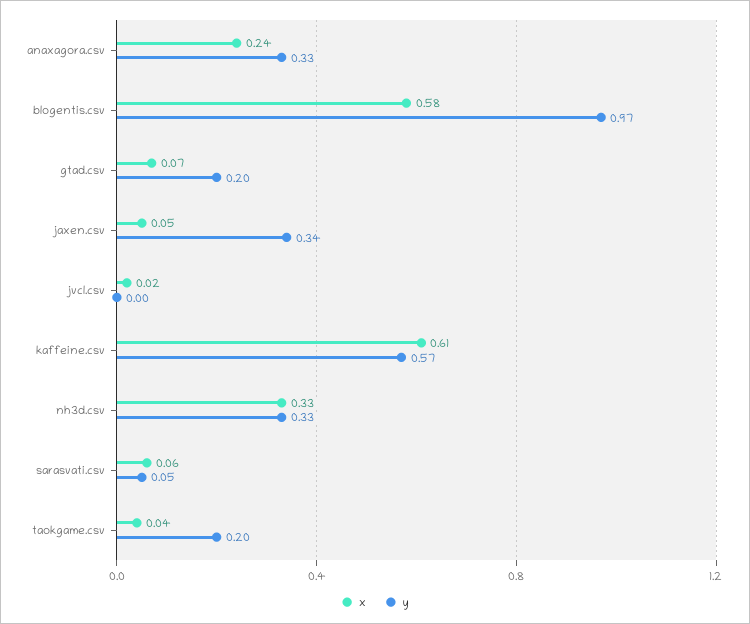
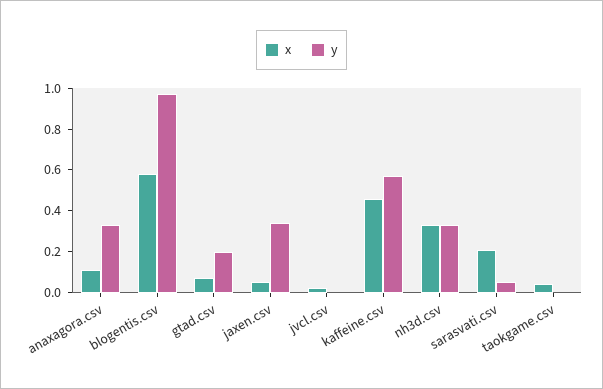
  {
    "x": {
-     "anaxagora.csv": 0.24,
+     "anaxagora.csv": 0.1,
      "blogentis.csv": 0.58,
      "gtad.csv": 0.07,
      "jaxen.csv": 0.05,
      "jvcl.csv": 0.02,
-     "kaffeine.csv": 0.61,
+     "kaffeine.csv": 0.45,
      "nh3d.csv": 0.33,
-     "sarasvati.csv": 0.06,
+     "sarasvati.csv": 0.2,
      "taokgame.csv": 0.04
    },
    "y": {
      "anaxagora.csv": 0.33,
      "blogentis.csv": 0.97,
      "gtad.csv": 0.2,
      "jaxen.csv": 0.34,
      "jvcl.csv": 0,
      "kaffeine.csv": 0.57,
      "nh3d.csv": 0.33,
      "sarasvati.csv": 0.05,
-     "taokgame.csv": 0.2
+     "taokgame.csv": 0
    }
  }

